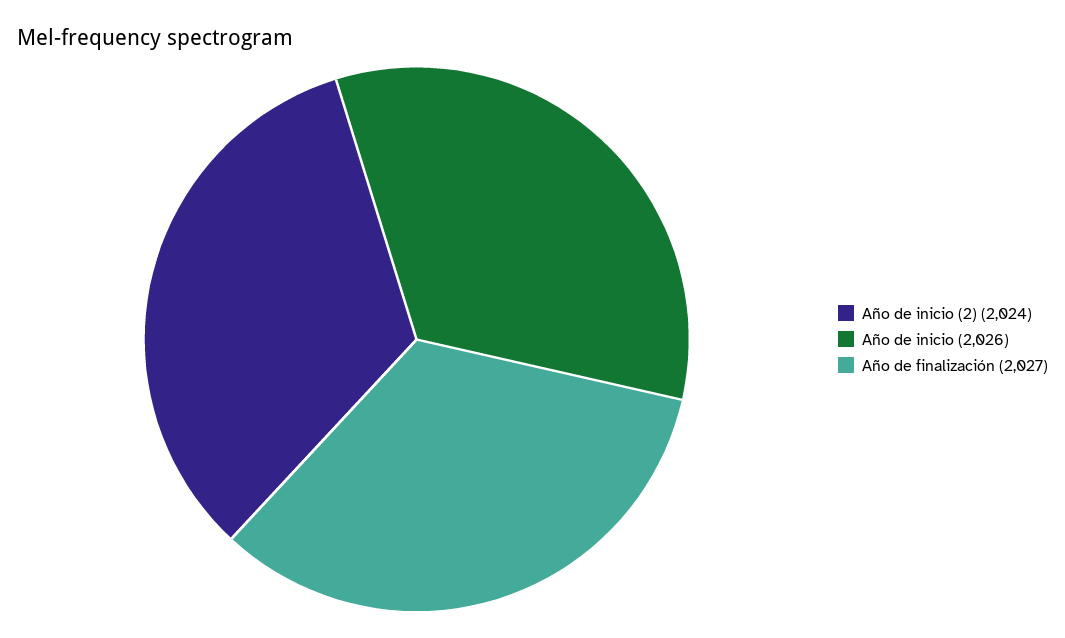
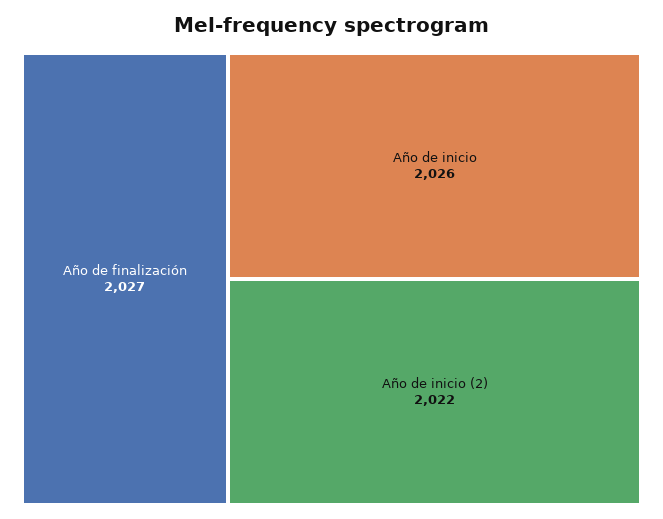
  {
-   "Año de inicio (2)": 2024,
+   "Año de inicio (2)": 2022,
    "Año de inicio": 2026,
    "Año de finalización": 2027
  }

